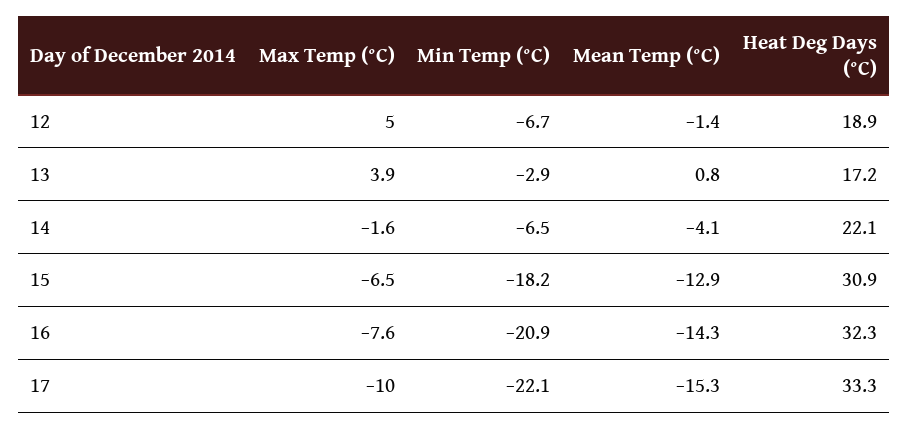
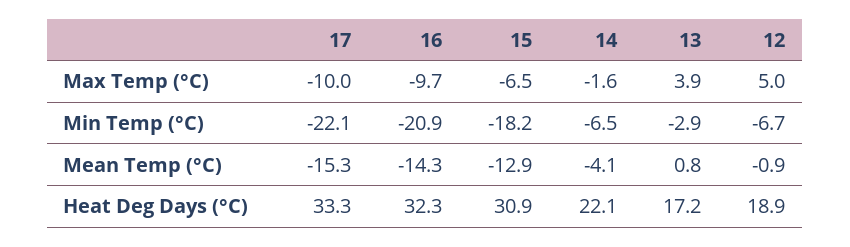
  {
    "Max Temp (°C)": {
      "12": 5,
      "13": 3.9,
      "14": -1.6,
      "15": -6.5,
-     "16": -7.6,
+     "16": -9.7,
      "17": -10
    },
    "Min Temp (°C)": {
      "12": -6.7,
      "13": -2.9,
      "14": -6.5,
      "15": -18.2,
      "16": -20.9,
      "17": -22.1
    },
    "Mean Temp (°C)": {
-     "12": -1.4,
+     "12": -0.9,
      "13": 0.8,
      "14": -4.1,
      "15": -12.9,
      "16": -14.3,
      "17": -15.3
    },
    "Heat Deg Days (°C)": {
      "12": 18.9,
      "13": 17.2,
      "14": 22.1,
      "15": 30.9,
      "16": 32.3,
      "17": 33.3
    }
  }

